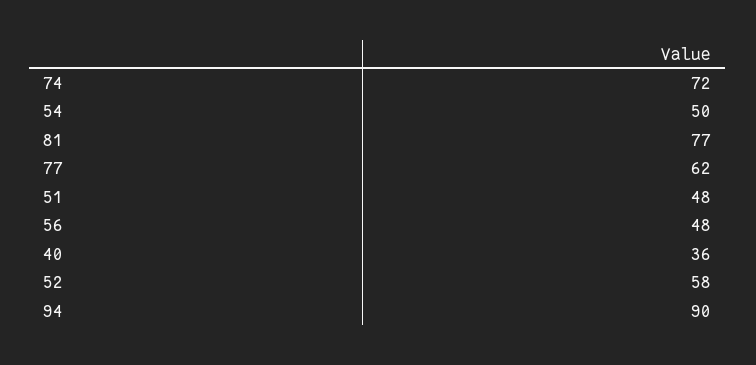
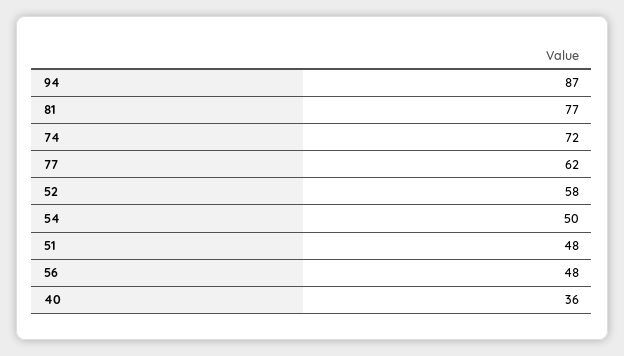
  {
    "74": 72,
    "54": 50,
    "81": 77,
    "77": 62,
    "51": 48,
    "56": 48,
    "40": 36,
    "52": 58,
-   "94": 90
+   "94": 87
  }

